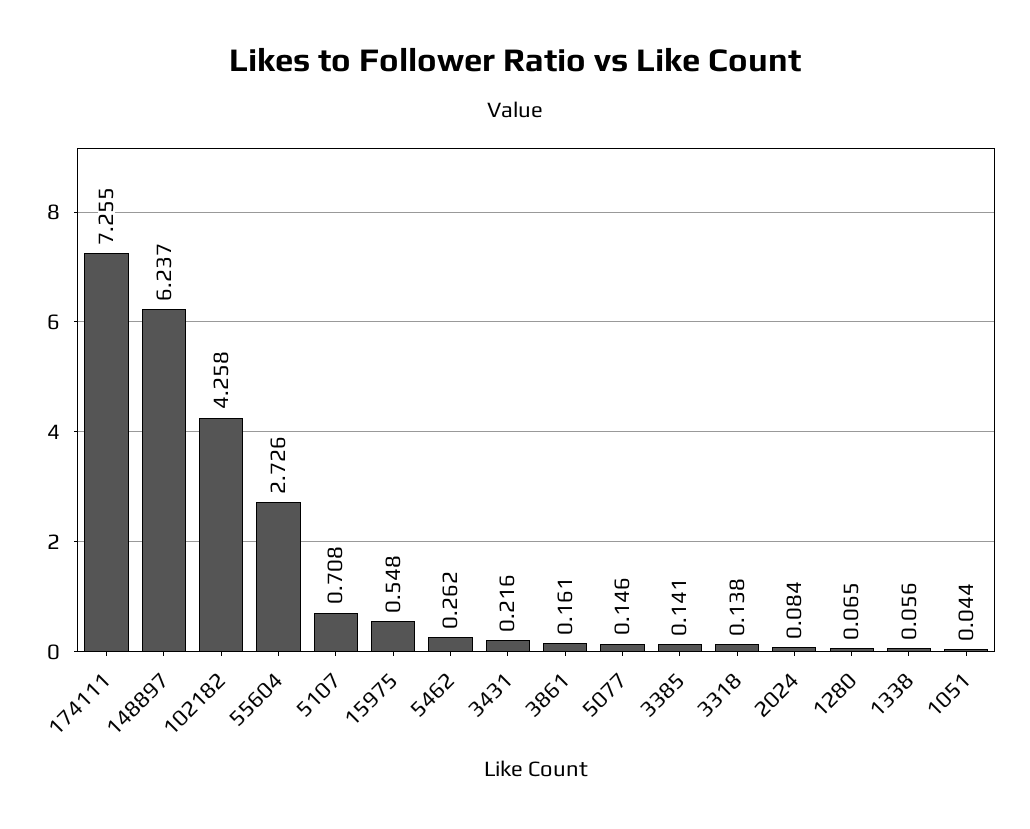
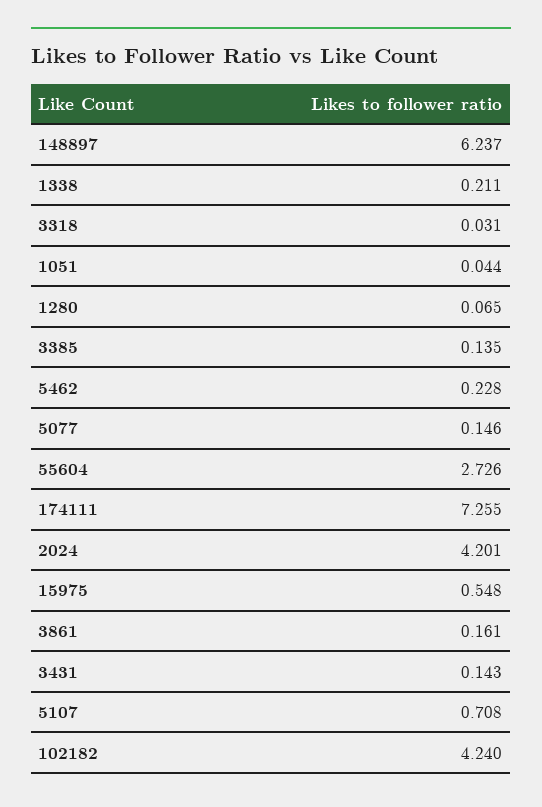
  {
    "174111": 7.255,
    "148897": 6.237,
-   "102182": 4.258,
+   "102182": 4.24,
    "55604": 2.726,
    "5107": 0.708,
    "15975": 0.548,
-   "5462": 0.262,
+   "5462": 0.228,
-   "3431": 0.216,
+   "3431": 0.143,
    "3861": 0.161,
    "5077": 0.146,
-   "3385": 0.141,
+   "3385": 0.135,
-   "3318": 0.138,
+   "3318": 0.031,
-   "2024": 0.084,
+   "2024": 4.201,
    "1280": 0.065,
-   "1338": 0.056,
+   "1338": 0.211,
    "1051": 0.044
  }

